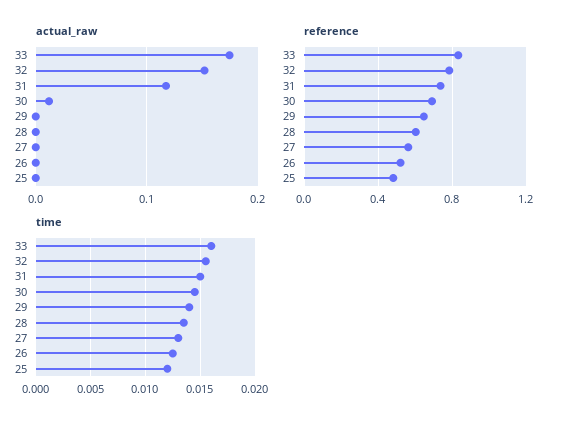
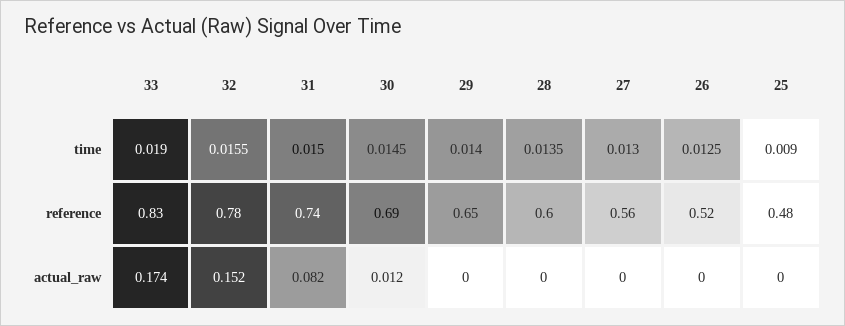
  {
    "actual_raw": {
      "33": 0.174,
      "32": 0.152,
-     "31": 0.12,
+     "31": 0.082,
      "30": 0.012,
      "29": 0,
      "28": 0,
      "27": 0,
      "26": 0,
      "25": 0
    },
    "reference": {
      "33": 0.83,
      "32": 0.78,
      "31": 0.74,
      "30": 0.69,
      "29": 0.65,
      "28": 0.6,
      "27": 0.56,
      "26": 0.52,
      "25": 0.48
    },
    "time": {
-     "33": 0.016,
+     "33": 0.019,
      "32": 0.0155,
      "31": 0.015,
      "30": 0.0145,
      "29": 0.014,
      "28": 0.0135,
      "27": 0.013,
      "26": 0.0125,
-     "25": 0.012
+     "25": 0.009
    }
  }

